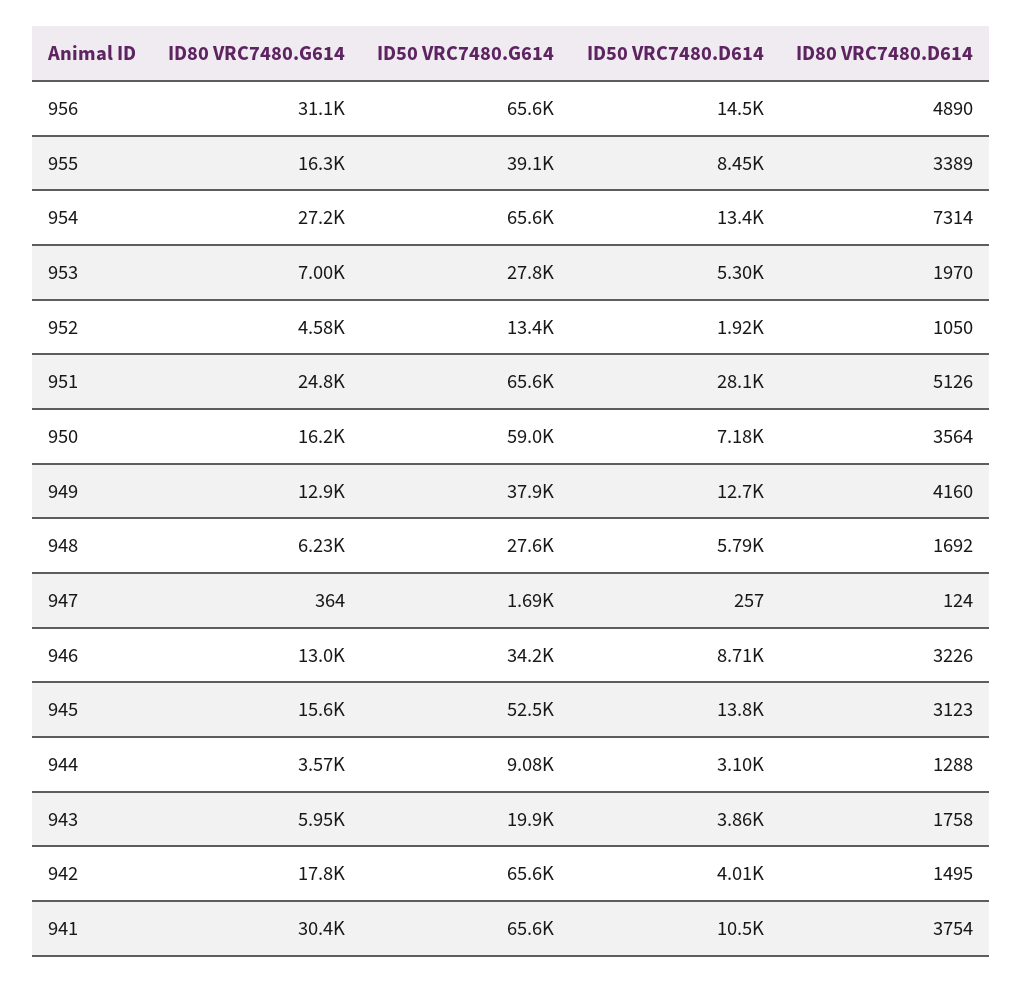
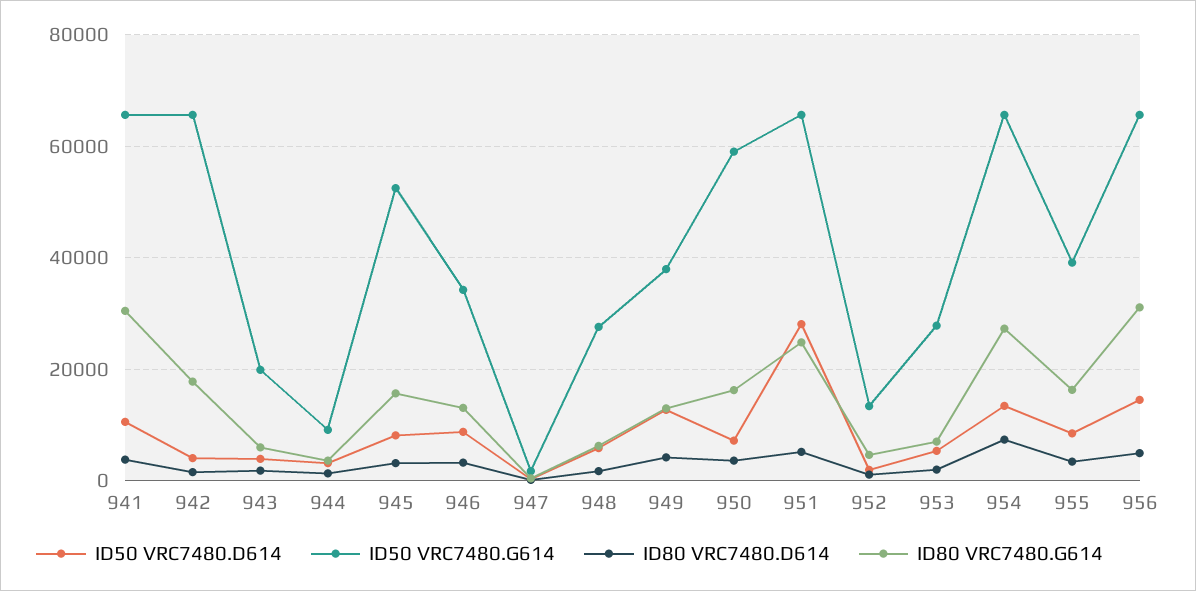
  {
    "ID80 VRC7480.G614": {
      "956": 31100,
      "955": 16300,
      "954": 27200,
      "953": 7000,
      "952": 4580,
      "951": 24800,
      "950": 16200,
      "949": 12900,
      "948": 6230,
      "947": 364,
      "946": 13000,
      "945": 15600,
      "944": 3570,
      "943": 5950,
      "942": 17800,
      "941": 30400
    },
    "ID50 VRC7480.G614": {
      "956": 65600,
      "955": 39100,
      "954": 65600,
      "953": 27800,
      "952": 13400,
      "951": 65600,
      "950": 59000,
      "949": 37900,
      "948": 27600,
      "947": 1690,
      "946": 34200,
      "945": 52500,
      "944": 9080,
      "943": 19900,
      "942": 65600,
      "941": 65600
    },
    "ID50 VRC7480.D614": {
      "956": 14500,
      "955": 8450,
      "954": 13400,
      "953": 5300,
      "952": 1920,
      "951": 28100,
      "950": 7180,
      "949": 12700,
      "948": 5790,
      "947": 257,
      "946": 8710,
-     "945": 13800,
+     "945": 8000,
      "944": 3100,
      "943": 3860,
      "942": 4010,
      "941": 10500
    },
    "ID80 VRC7480.D614": {
      "956": 4890,
      "955": 3389,
      "954": 7314,
      "953": 1970,
      "952": 1050,
      "951": 5126,
      "950": 3564,
      "949": 4160,
      "948": 1692,
      "947": 124,
      "946": 3226,
      "945": 3123,
      "944": 1288,
      "943": 1758,
      "942": 1495,
      "941": 3754
    }
  }

